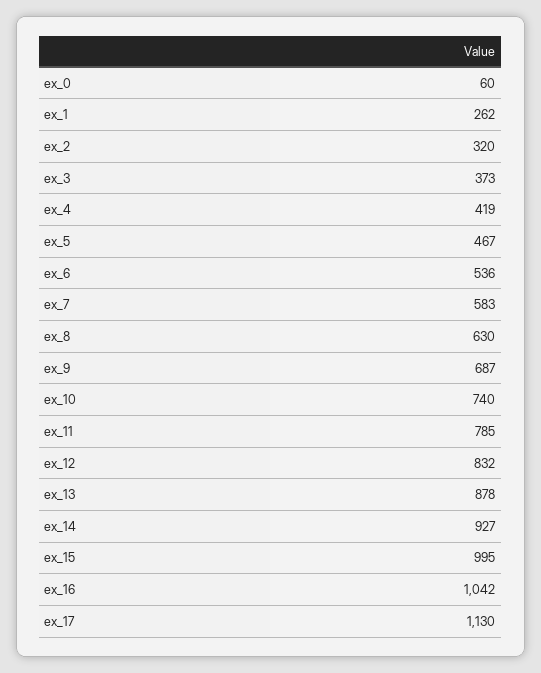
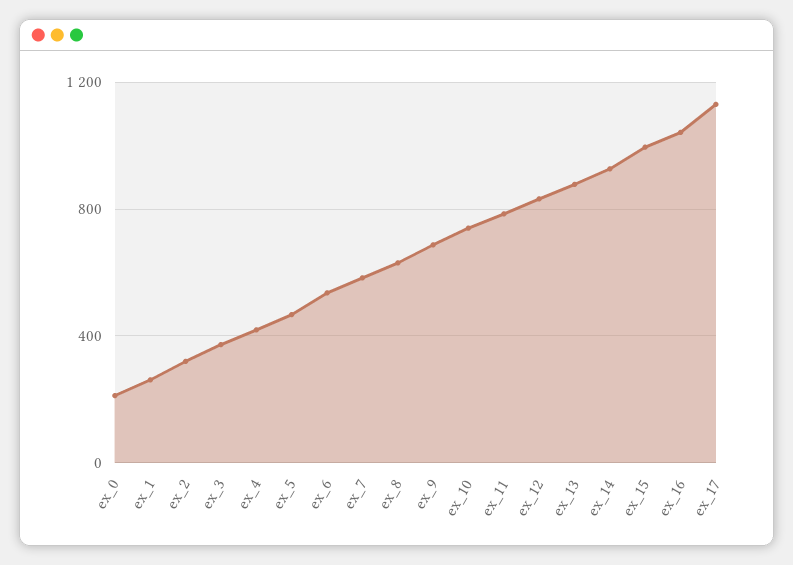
  {
-   "ex_0": 60,
+   "ex_0": 200,
    "ex_1": 262,
    "ex_2": 320,
    "ex_3": 373,
    "ex_4": 419,
    "ex_5": 467,
    "ex_6": 536,
    "ex_7": 583,
    "ex_8": 630,
    "ex_9": 687,
    "ex_10": 740,
    "ex_11": 785,
    "ex_12": 832,
    "ex_13": 878,
    "ex_14": 927,
    "ex_15": 995,
    "ex_16": 1042,
    "ex_17": 1130
  }

